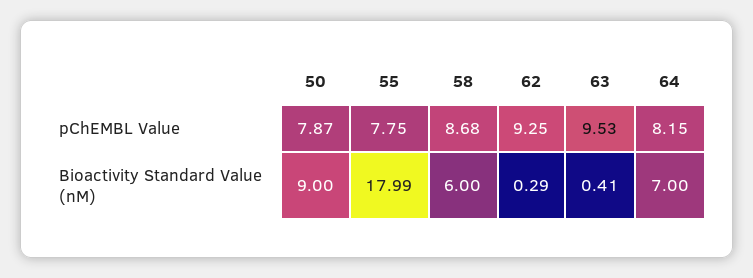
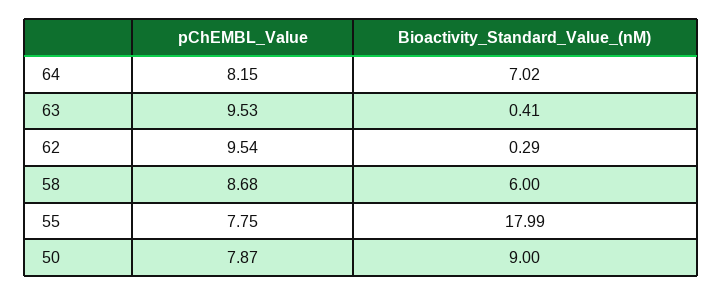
  {
    "50": {
      "pChEMBL Value": 7.87,
      "Bioactivity Standard Value (nM)": 9
    },
    "55": {
      "pChEMBL Value": 7.75,
      "Bioactivity Standard Value (nM)": 17.99
    },
    "58": {
      "pChEMBL Value": 8.68,
      "Bioactivity Standard Value (nM)": 6
    },
    "62": {
-     "pChEMBL Value": 9.25,
+     "pChEMBL Value": 9.54,
      "Bioactivity Standard Value (nM)": 0.29
    },
    "63": {
      "pChEMBL Value": 9.53,
      "Bioactivity Standard Value (nM)": 0.41
    },
    "64": {
      "pChEMBL Value": 8.15,
-     "Bioactivity Standard Value (nM)": 7
+     "Bioactivity Standard Value (nM)": 7.02
    }
  }

